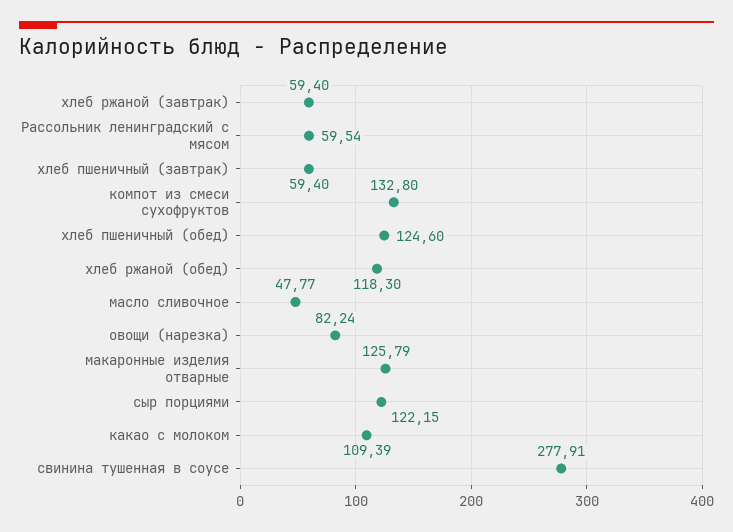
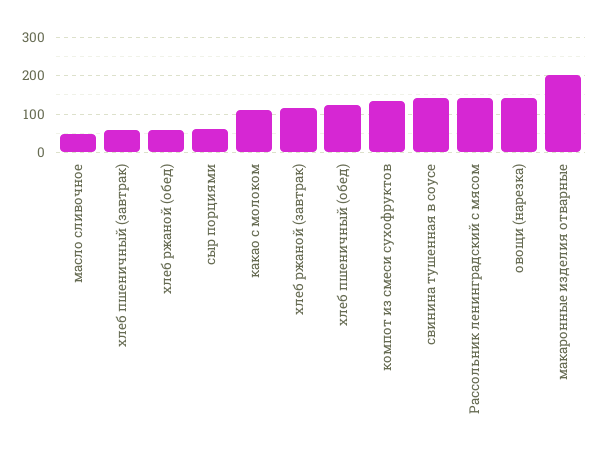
  {
-   "хлеб ржаной (завтрак)": 59.4,
+   "хлеб ржаной (завтрак)": 120,
-   "Рассольник ленинградский с мясом": 59.54,
+   "Рассольник ленинградский с мясом": 140,
    "хлеб пшеничный (завтрак)": 59.4,
    "компот из смеси сухофруктов": 132.8,
    "хлеб пшеничный (обед)": 124.6,
-   "хлеб ржаной (обед)": 118.3,
+   "хлеб ржаной (обед)": 60,
    "масло сливочное": 47.77,
-   "овощи (нарезка)": 82.24,
+   "овощи (нарезка)": 140,
-   "макаронные изделия отварные": 125.79,
+   "макаронные изделия отварные": 200,
-   "сыр порциями": 122.15,
+   "сыр порциями": 60,
    "какао с молоком": 109.39,
-   "свинина тушенная в соусе": 277.91
+   "свинина тушенная в соусе": 140
  }

